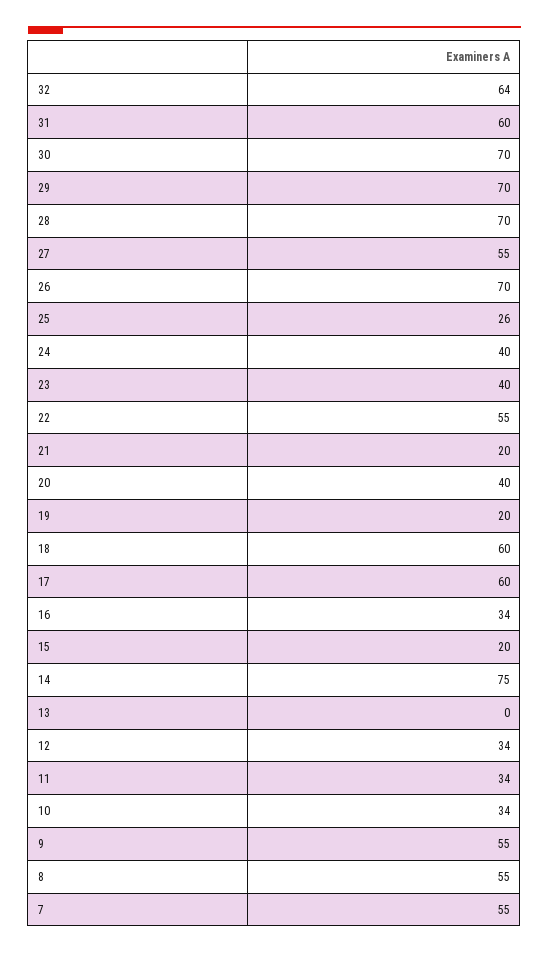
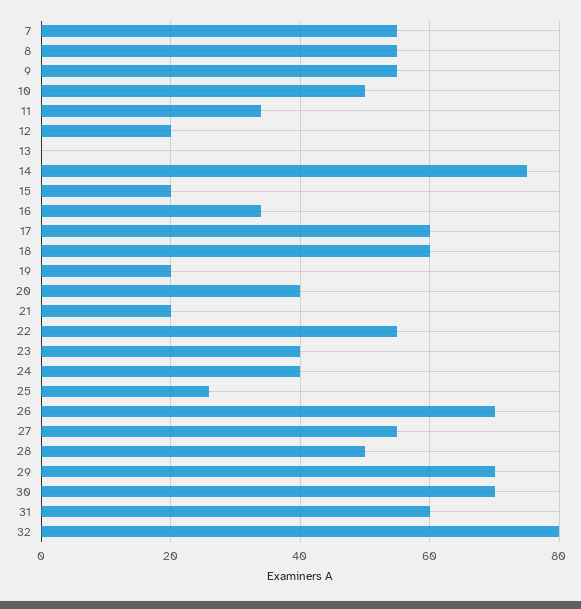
  {
-   "32": 64,
+   "32": 80,
    "31": 60,
    "30": 70,
    "29": 70,
-   "28": 70,
+   "28": 50,
    "27": 55,
    "26": 70,
    "25": 26,
    "24": 40,
    "23": 40,
    "22": 55,
    "21": 20,
    "20": 40,
    "19": 20,
    "18": 60,
    "17": 60,
    "16": 34,
    "15": 20,
    "14": 75,
    "13": 0,
-   "12": 34,
+   "12": 20,
    "11": 34,
-   "10": 34,
+   "10": 50,
    "9": 55,
    "8": 55,
    "7": 55
  }

